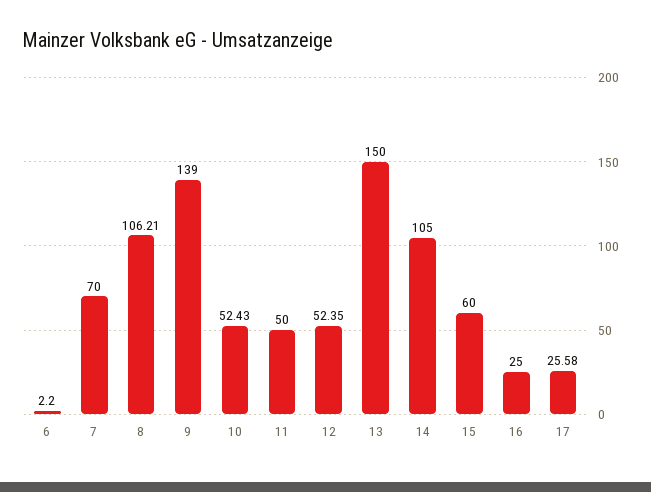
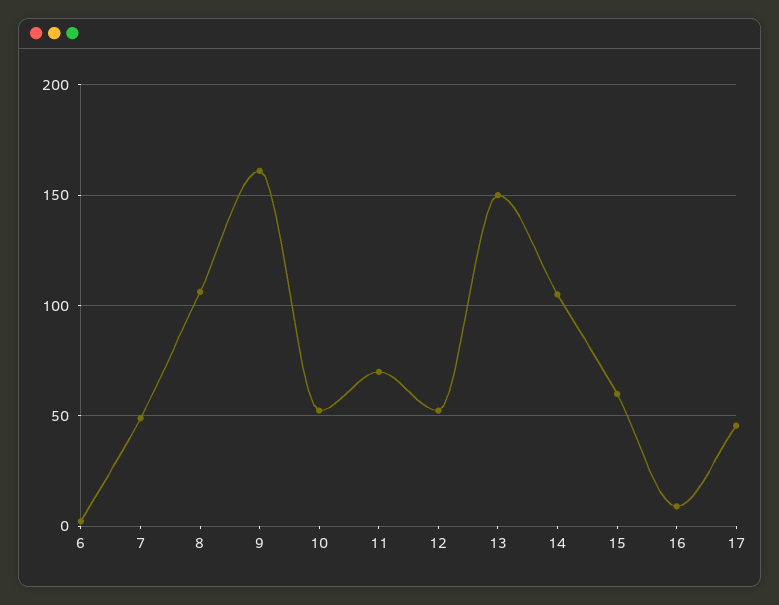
  {
    "6": 2.2,
-   "7": 70,
+   "7": 50,
    "8": 106.21,
-   "9": 139,
+   "9": 160,
    "10": 52.43,
-   "11": 50,
+   "11": 70,
    "12": 52.35,
    "13": 150,
    "14": 105,
    "15": 60,
-   "16": 25,
+   "16": 10,
-   "17": 25.58
+   "17": 45
  }

